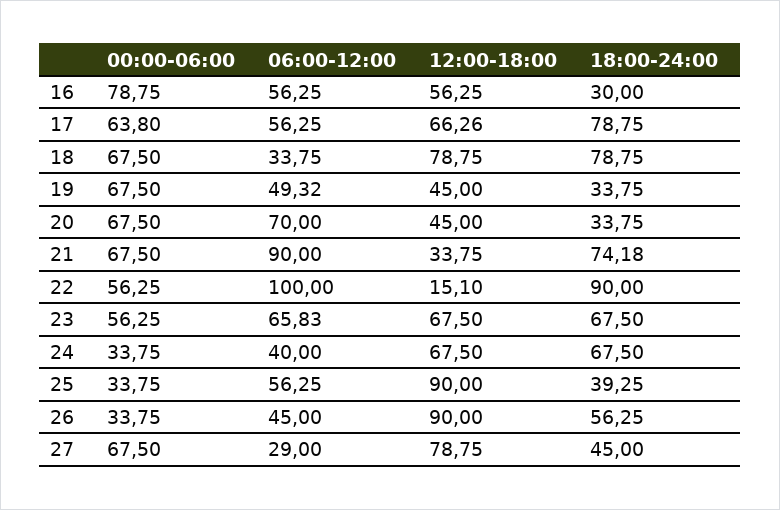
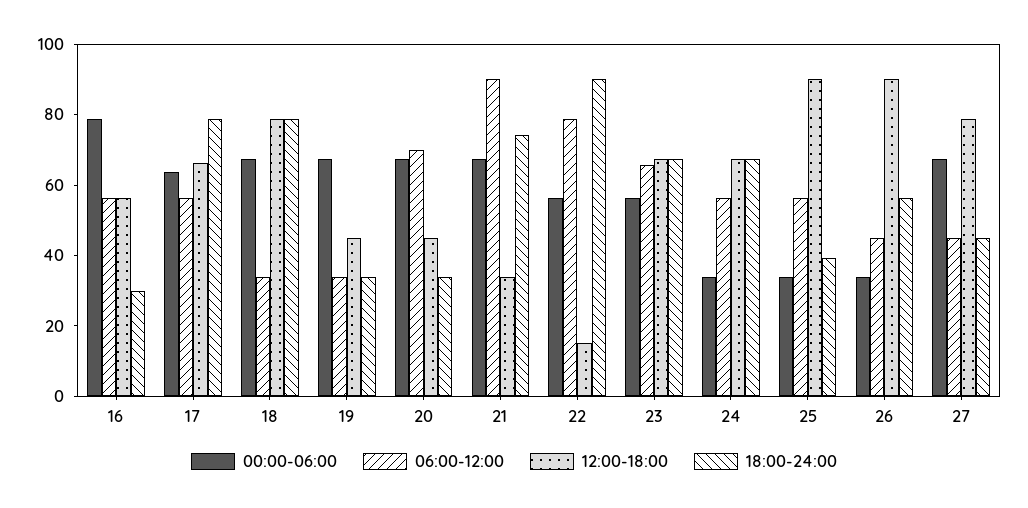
  {
    "00:00-06:00": {
      "16": 78.75,
      "17": 63.8,
      "18": 67.5,
      "19": 67.5,
      "20": 67.5,
      "21": 67.5,
      "22": 56.25,
      "23": 56.25,
      "24": 33.75,
      "25": 33.75,
      "26": 33.75,
      "27": 67.5
    },
    "06:00-12:00": {
      "16": 56.25,
      "17": 56.25,
      "18": 33.75,
-     "19": 49.32,
+     "19": 35,
      "20": 70,
      "21": 90,
-     "22": 100,
+     "22": 80,
      "23": 65.83,
-     "24": 40,
+     "24": 55,
      "25": 56.25,
      "26": 45,
-     "27": 29
+     "27": 45
    },
    "12:00-18:00": {
      "16": 56.25,
      "17": 66.26,
      "18": 78.75,
      "19": 45,
      "20": 45,
      "21": 33.75,
      "22": 15.1,
      "23": 67.5,
      "24": 67.5,
      "25": 90,
      "26": 90,
      "27": 78.75
    },
    "18:00-24:00": {
      "16": 30,
      "17": 78.75,
      "18": 78.75,
      "19": 33.75,
      "20": 33.75,
      "21": 74.18,
      "22": 90,
      "23": 67.5,
      "24": 67.5,
      "25": 39.25,
      "26": 56.25,
      "27": 45
    }
  }

